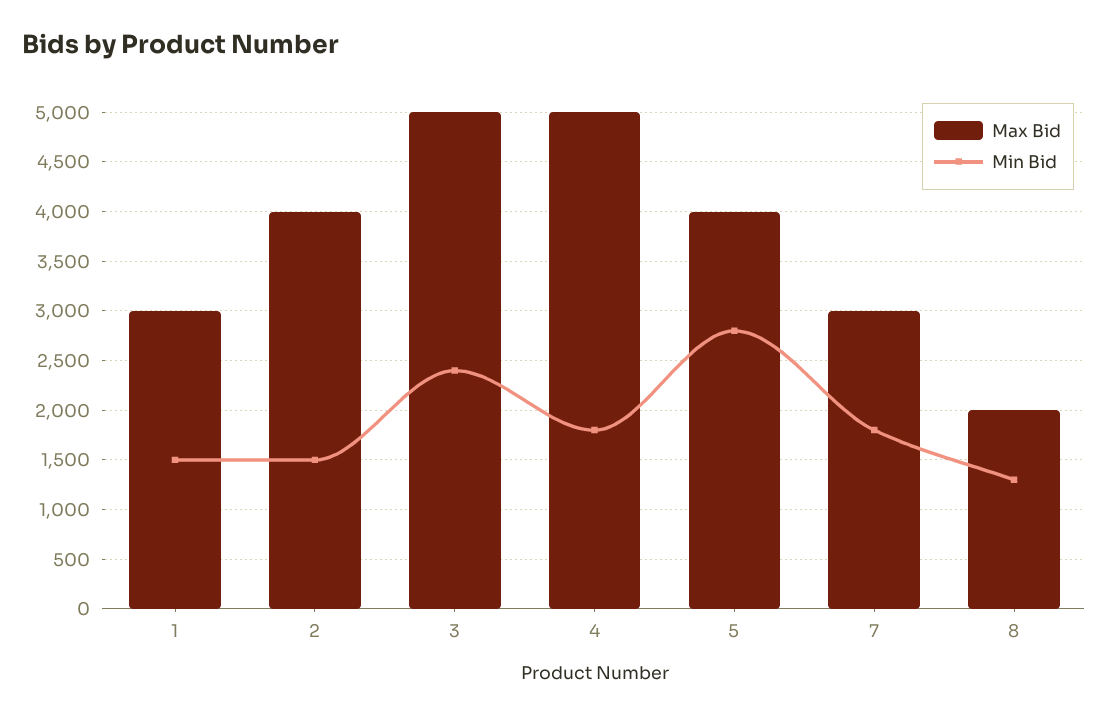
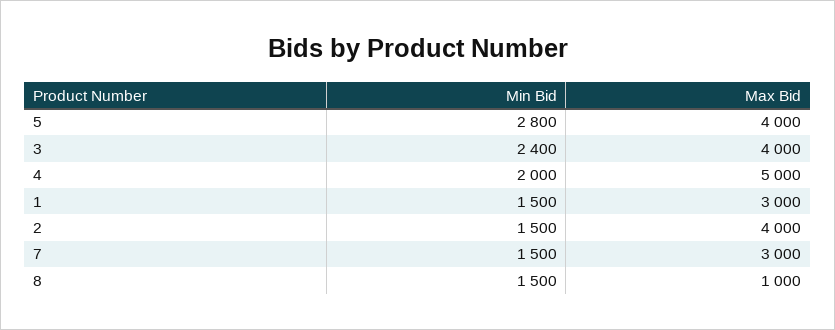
  {
    "Max Bid": {
      "1": 3000,
      "2": 4000,
-     "3": 5000,
+     "3": 4000,
      "4": 5000,
      "5": 4000,
      "7": 3000,
-     "8": 2000
+     "8": 1000
    },
    "Min Bid": {
      "1": 1500,
      "2": 1500,
      "3": 2400,
-     "4": 1800,
+     "4": 2000,
      "5": 2800,
-     "7": 1800,
+     "7": 1500,
-     "8": 1300
+     "8": 1500
    }
  }

